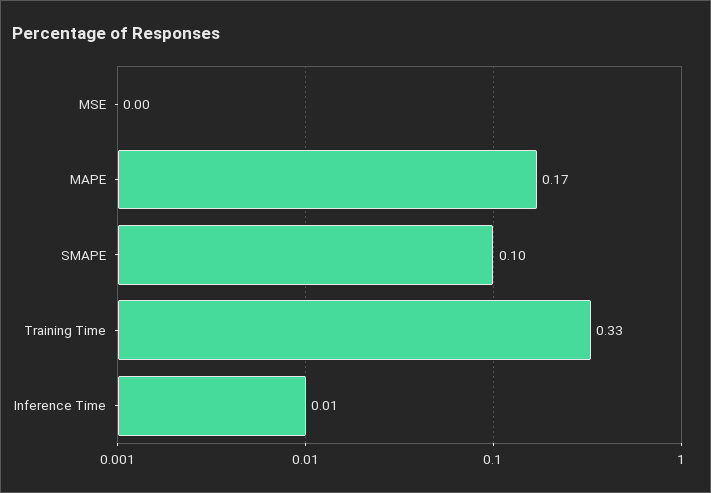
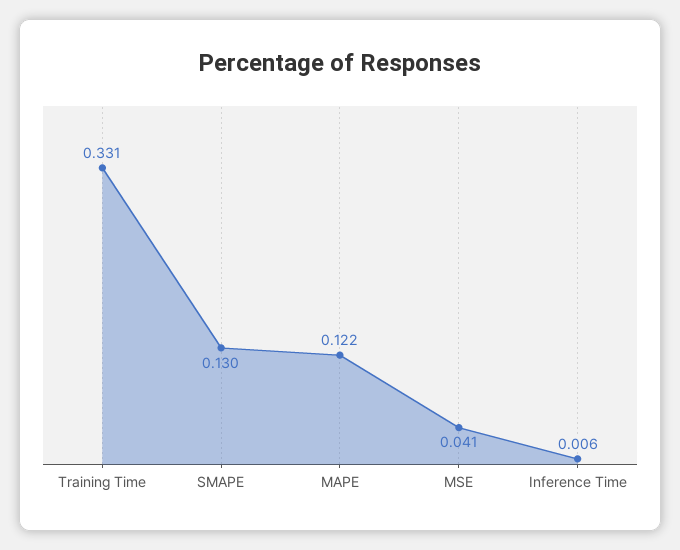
  {
-   "MSE": 0,
+   "MSE": 0.041,
-   "MAPE": 0.17,
+   "MAPE": 0.122,
-   "SMAPE": 0.1,
+   "SMAPE": 0.13,
    "Training Time": 0.331,
    "Inference Time": 0.006
  }

